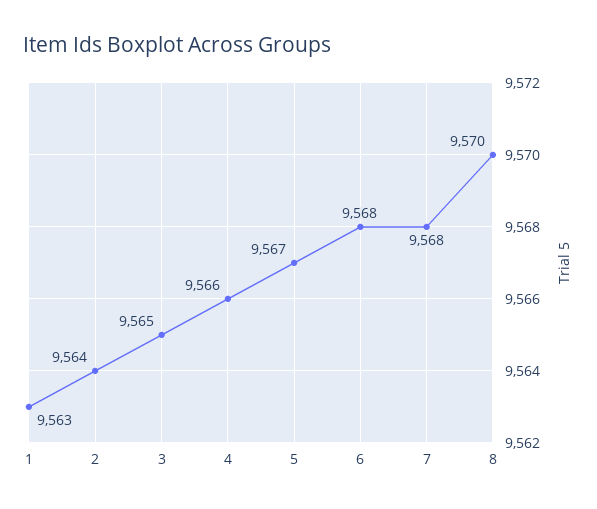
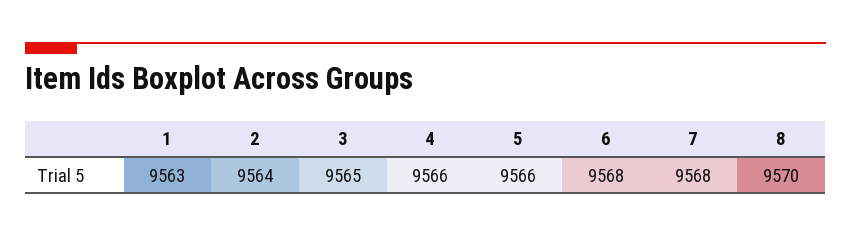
  {
    "1": 9563,
    "2": 9564,
    "3": 9565,
    "4": 9566,
-   "5": 9567,
+   "5": 9566,
    "6": 9568,
    "7": 9568,
    "8": 9570
  }

